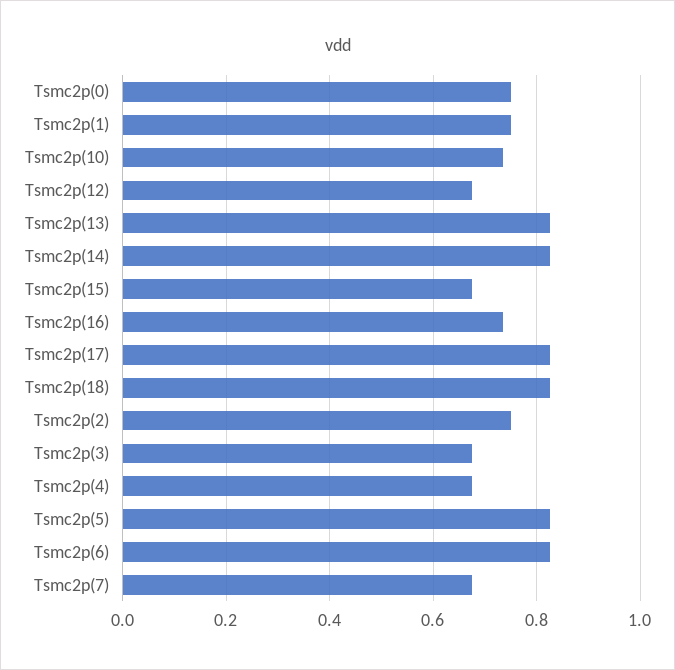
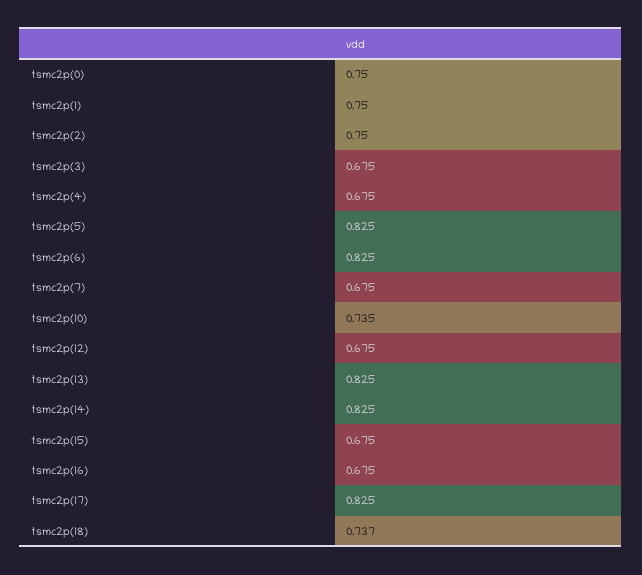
  {
    "Tsmc2p(0)": 0.75,
    "Tsmc2p(1)": 0.75,
    "Tsmc2p(10)": 0.735,
    "Tsmc2p(12)": 0.675,
    "Tsmc2p(13)": 0.825,
    "Tsmc2p(14)": 0.825,
    "Tsmc2p(15)": 0.675,
-   "Tsmc2p(16)": 0.74,
+   "Tsmc2p(16)": 0.675,
    "Tsmc2p(17)": 0.825,
-   "Tsmc2p(18)": 0.82,
+   "Tsmc2p(18)": 0.737,
    "Tsmc2p(2)": 0.75,
    "Tsmc2p(3)": 0.675,
    "Tsmc2p(4)": 0.675,
    "Tsmc2p(5)": 0.825,
    "Tsmc2p(6)": 0.825,
    "Tsmc2p(7)": 0.675
  }

